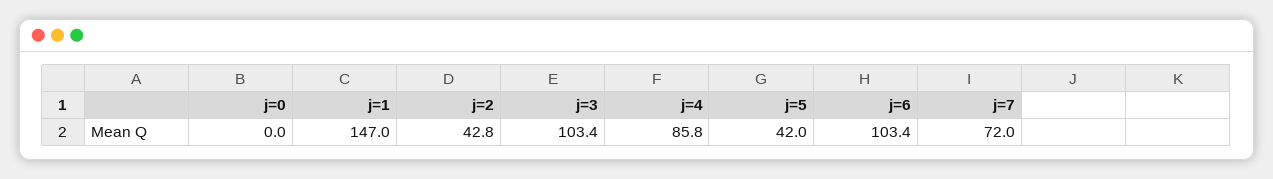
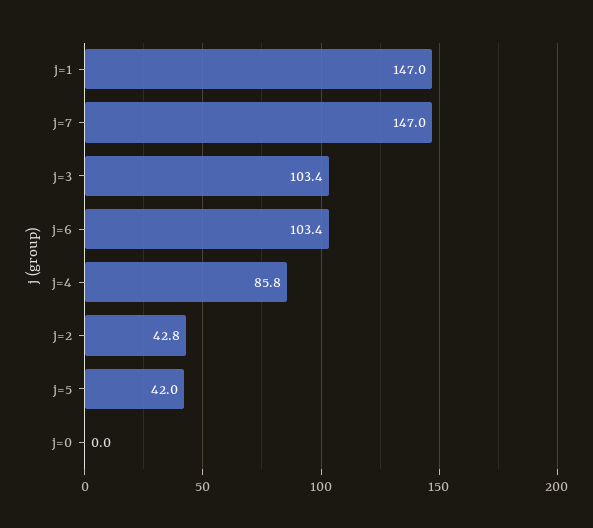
  {
    "j=0": 0,
    "j=1": 147,
    "j=2": 42.8,
    "j=3": 103.4,
    "j=4": 85.8,
    "j=5": 42,
    "j=6": 103.4,
-   "j=7": 72
+   "j=7": 147
  }

